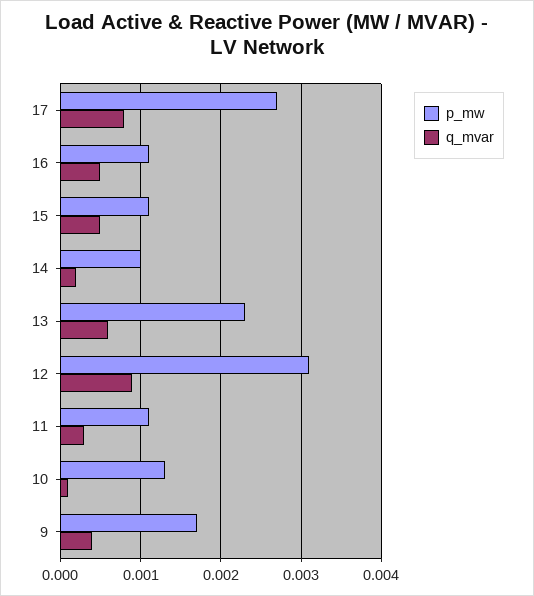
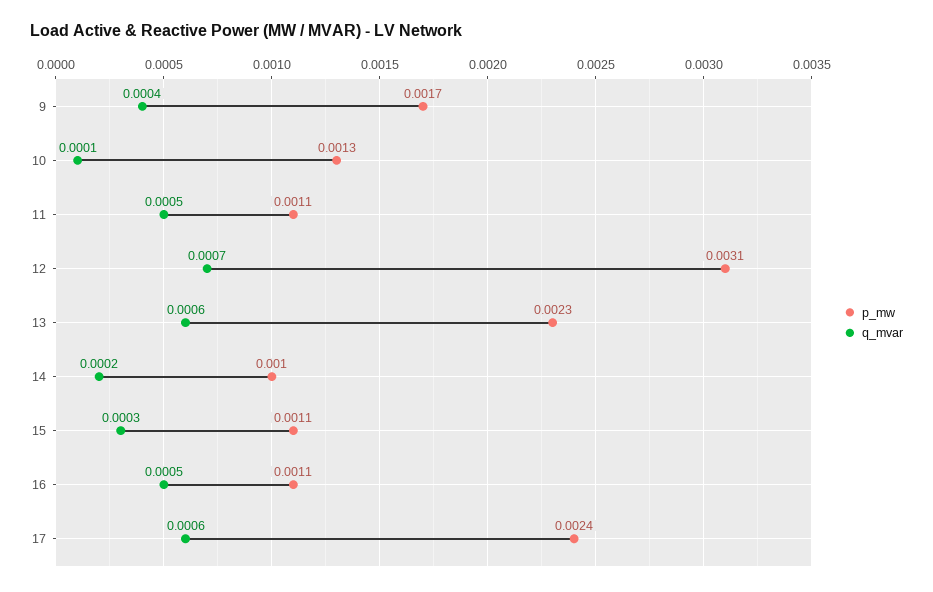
  {
    "p_mw": {
-     "17": 0.0027,
+     "17": 0.0024,
      "16": 0.0011,
      "15": 0.0011,
      "14": 0.001,
      "13": 0.0023,
      "12": 0.0031,
      "11": 0.0011,
      "10": 0.0013,
      "9": 0.0017
    },
    "q_mvar": {
-     "17": 0.0008,
+     "17": 0.0006,
      "16": 0.0005,
-     "15": 0.0005,
+     "15": 0.0003,
      "14": 0.0002,
      "13": 0.0006,
-     "12": 0.0009,
+     "12": 0.0007,
-     "11": 0.0003,
+     "11": 0.0005,
      "10": 0.0001,
      "9": 0.0004
    }
  }

